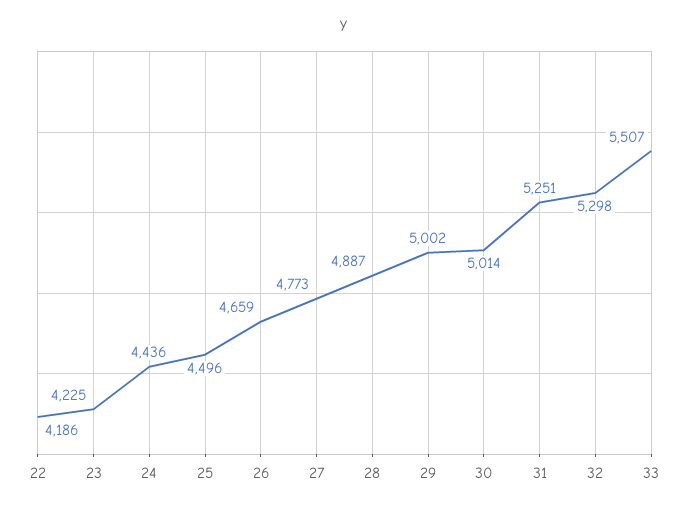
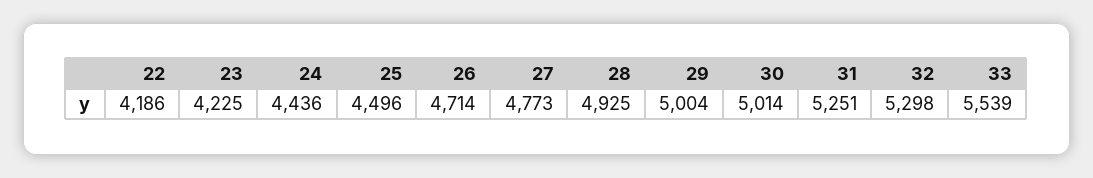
  {
    "22": 4186,
    "23": 4225,
    "24": 4436,
    "25": 4496,
-   "26": 4659,
+   "26": 4714,
    "27": 4773,
-   "28": 4887,
+   "28": 4925,
-   "29": 5002,
+   "29": 5004,
    "30": 5014,
    "31": 5251,
    "32": 5298,
-   "33": 5507
+   "33": 5539
  }

